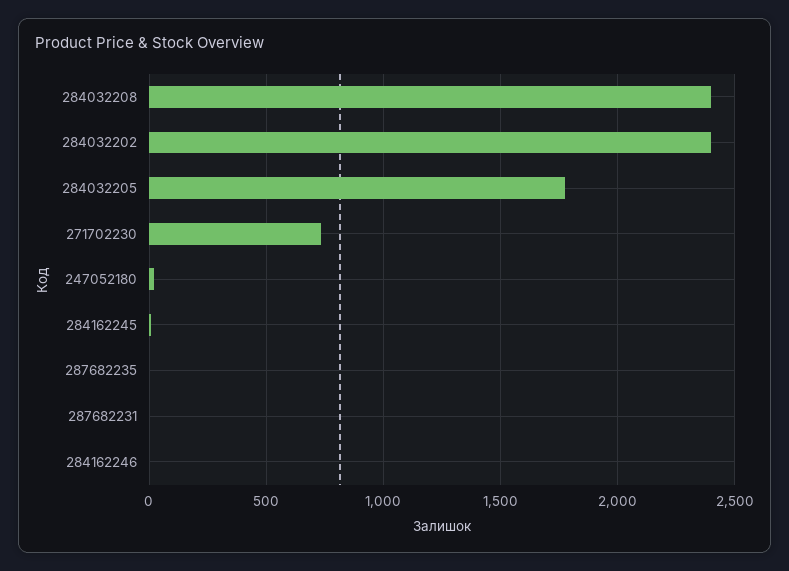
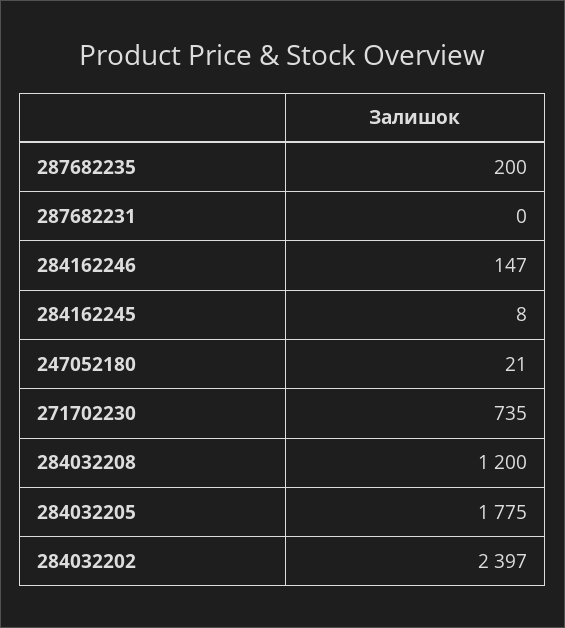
  {
-   "284032208": 2400,
+   "284032208": 1200,
    "284032202": 2397,
    "284032205": 1775,
    "271702230": 735,
    "247052180": 21,
    "284162245": 8,
-   "287682235": 0,
+   "287682235": 200,
    "287682231": 0,
-   "284162246": 0
+   "284162246": 147
  }

